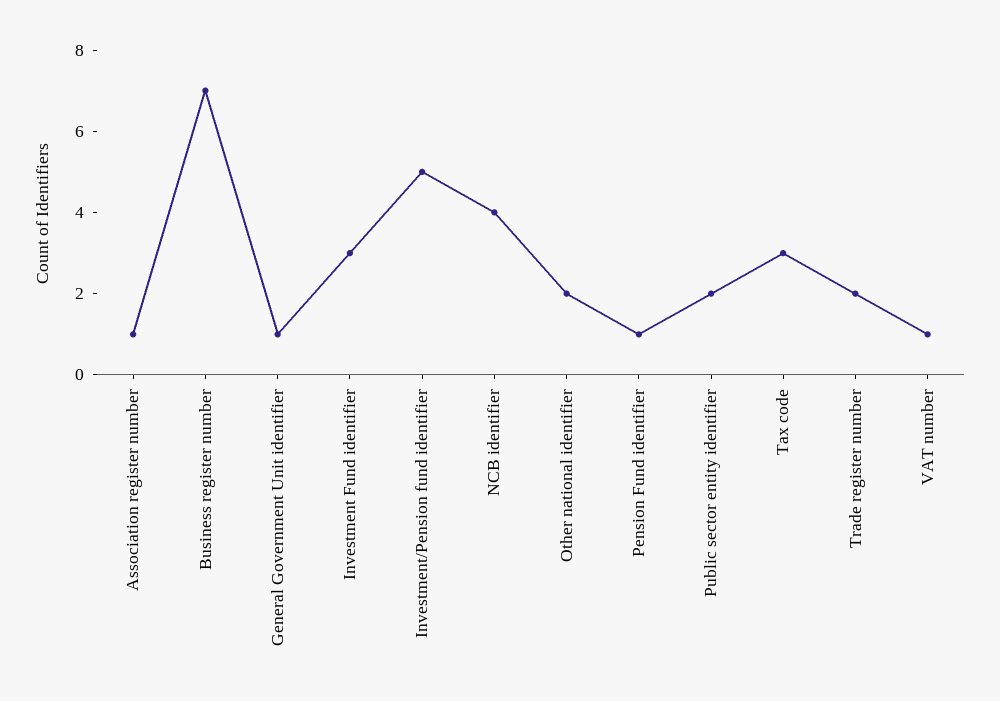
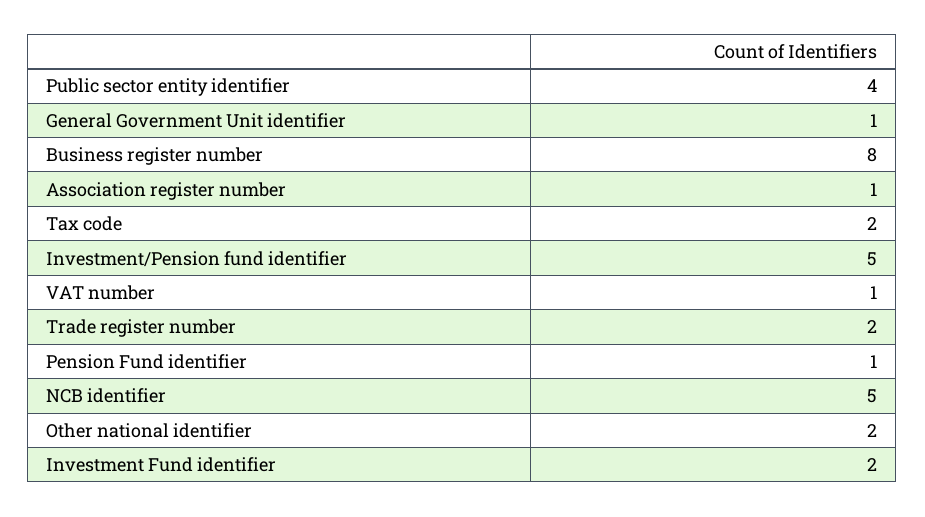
  {
    "Association register number": 1,
-   "Business register number": 7,
+   "Business register number": 8,
    "General Government Unit identifier": 1,
-   "Investment Fund identifier": 3,
+   "Investment Fund identifier": 2,
    "Investment/Pension fund identifier": 5,
-   "NCB identifier": 4,
+   "NCB identifier": 5,
    "Other national identifier": 2,
    "Pension Fund identifier": 1,
-   "Public sector entity identifier": 2,
+   "Public sector entity identifier": 4,
-   "Tax code": 3,
+   "Tax code": 2,
    "Trade register number": 2,
    "VAT number": 1
  }

